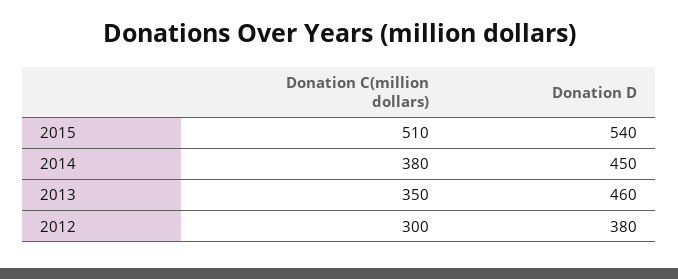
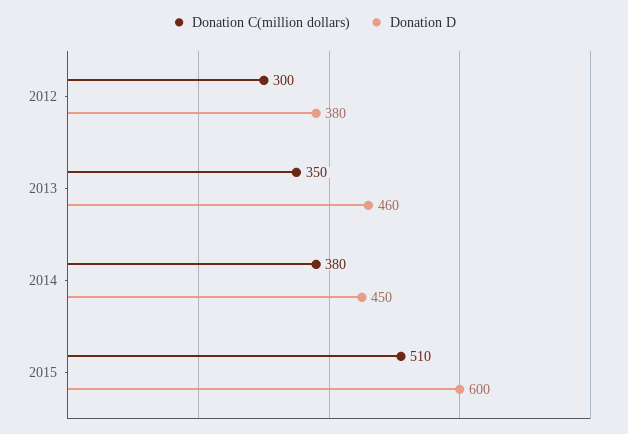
  {
    "Donation C(million dollars)": {
      "2015": 510,
      "2014": 380,
      "2013": 350,
      "2012": 300
    },
    "Donation D": {
-     "2015": 540,
+     "2015": 600,
      "2014": 450,
      "2013": 460,
      "2012": 380
    }
  }

